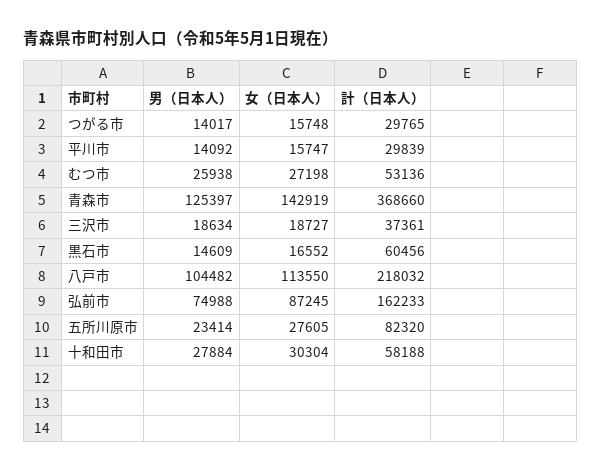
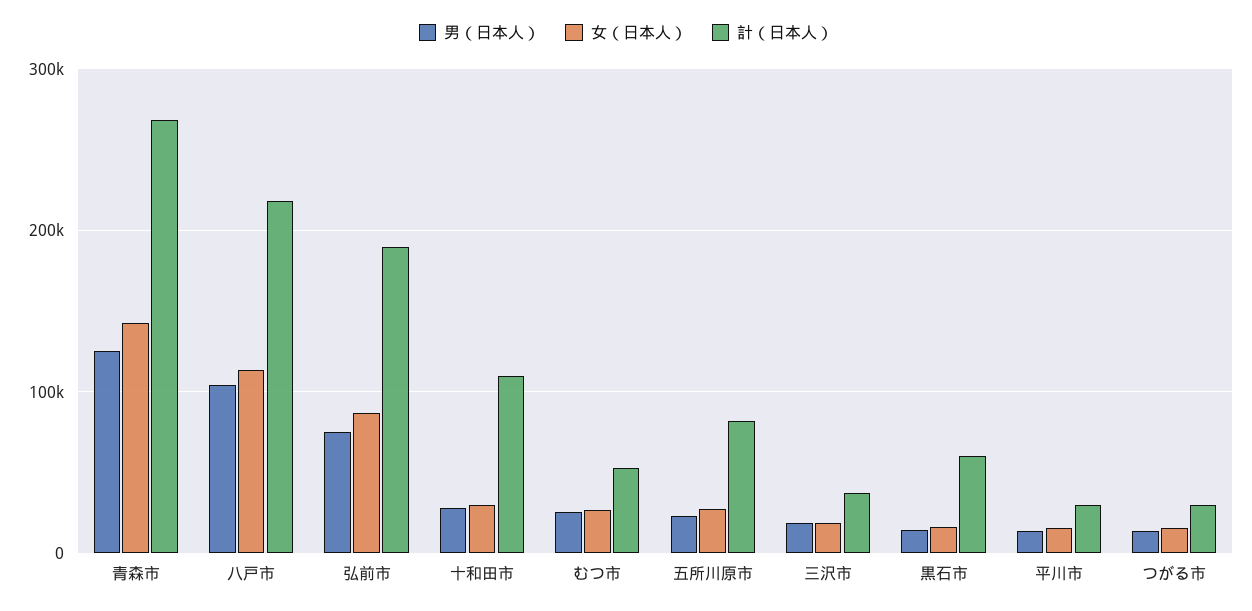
  {
    "男（日本人）": {
      "つがる市": 14017,
      "平川市": 14092,
      "むつ市": 25938,
      "青森市": 125397,
      "三沢市": 18634,
      "黒石市": 14609,
      "八戸市": 104482,
      "弘前市": 74988,
      "五所川原市": 23414,
      "十和田市": 27884
    },
    "女（日本人）": {
      "つがる市": 15748,
      "平川市": 15747,
      "むつ市": 27198,
      "青森市": 142919,
      "三沢市": 18727,
      "黒石市": 16552,
      "八戸市": 113550,
      "弘前市": 87245,
      "五所川原市": 27605,
      "十和田市": 30304
    },
    "計（日本人）": {
      "つがる市": 29765,
      "平川市": 29839,
      "むつ市": 53136,
-     "青森市": 368660,
+     "青森市": 270000,
      "三沢市": 37361,
      "黒石市": 60456,
      "八戸市": 218032,
-     "弘前市": 162233,
+     "弘前市": 190000,
      "五所川原市": 82320,
-     "十和田市": 58188
+     "十和田市": 110000
    }
  }

